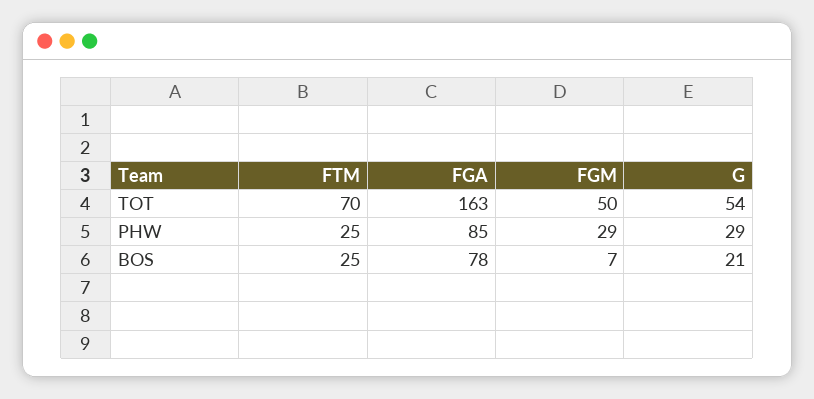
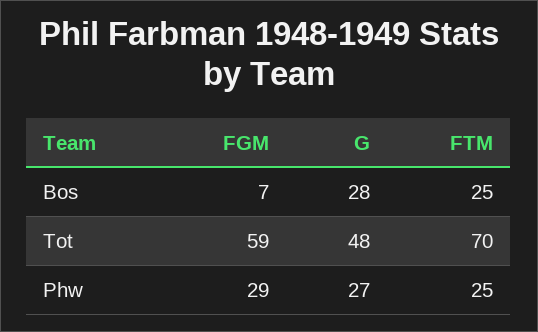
  {
    "FTM": {
      "TOT": 70,
      "PHW": 25,
      "BOS": 25
    },
-   "FGA": {
-     "TOT": 163,
-     "PHW": 85,
-     "BOS": 78
-   },
    "FGM": {
-     "TOT": 50,
+     "TOT": 59,
      "PHW": 29,
      "BOS": 7
    },
    "G": {
-     "TOT": 54,
+     "TOT": 48,
-     "PHW": 29,
+     "PHW": 27,
-     "BOS": 21
+     "BOS": 28
    }
  }

